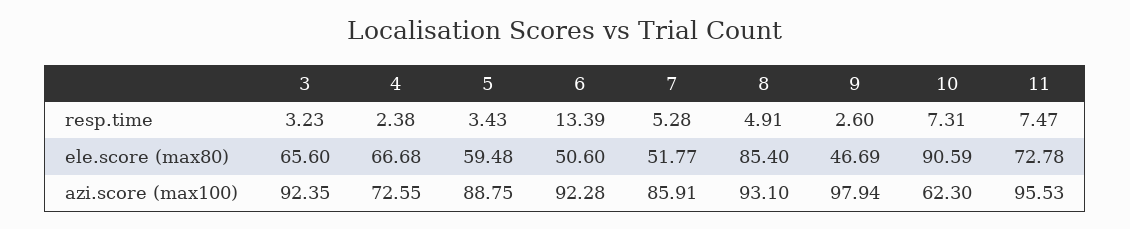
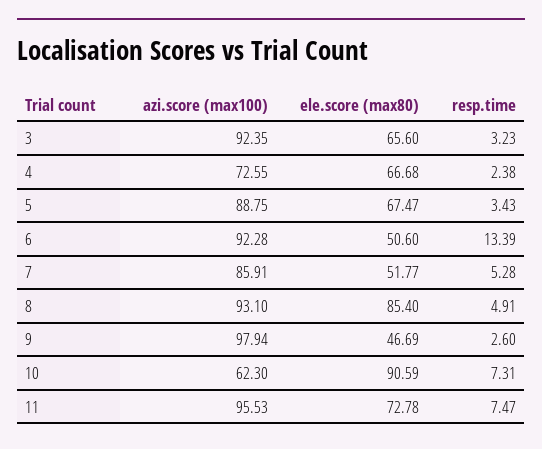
  {
    "3": {
      "resp.time": 3.23,
      "ele.score (max80)": 65.6,
      "azi.score (max100)": 92.35
    },
    "4": {
      "resp.time": 2.38,
      "ele.score (max80)": 66.68,
      "azi.score (max100)": 72.55
    },
    "5": {
      "resp.time": 3.43,
-     "ele.score (max80)": 59.48,
+     "ele.score (max80)": 67.47,
      "azi.score (max100)": 88.75
    },
    "6": {
      "resp.time": 13.39,
      "ele.score (max80)": 50.6,
      "azi.score (max100)": 92.28
    },
    "7": {
      "resp.time": 5.28,
      "ele.score (max80)": 51.77,
      "azi.score (max100)": 85.91
    },
    "8": {
      "resp.time": 4.91,
      "ele.score (max80)": 85.4,
      "azi.score (max100)": 93.1
    },
    "9": {
      "resp.time": 2.6,
      "ele.score (max80)": 46.69,
      "azi.score (max100)": 97.94
    },
    "10": {
      "resp.time": 7.31,
      "ele.score (max80)": 90.59,
      "azi.score (max100)": 62.3
    },
    "11": {
      "resp.time": 7.47,
      "ele.score (max80)": 72.78,
      "azi.score (max100)": 95.53
    }
  }

